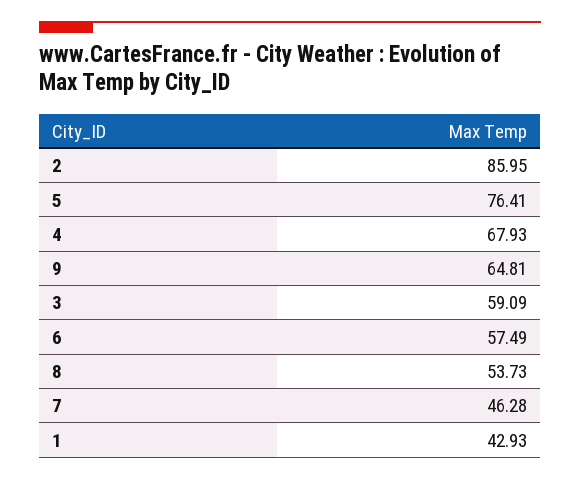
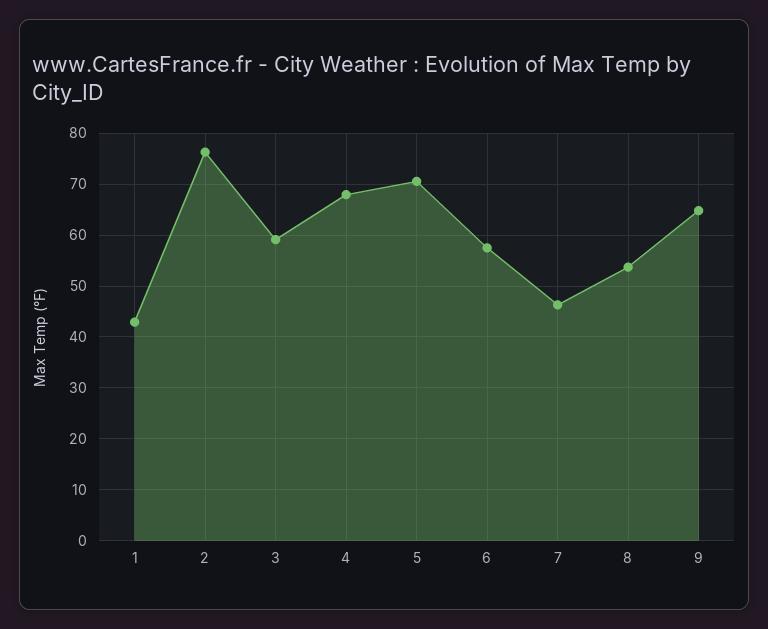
  {
-   "2": 85.95,
+   "2": 76,
-   "5": 76.41,
+   "5": 70,
    "4": 67.93,
    "9": 64.81,
    "3": 59.09,
    "6": 57.49,
    "8": 53.73,
    "7": 46.28,
    "1": 42.93
  }

